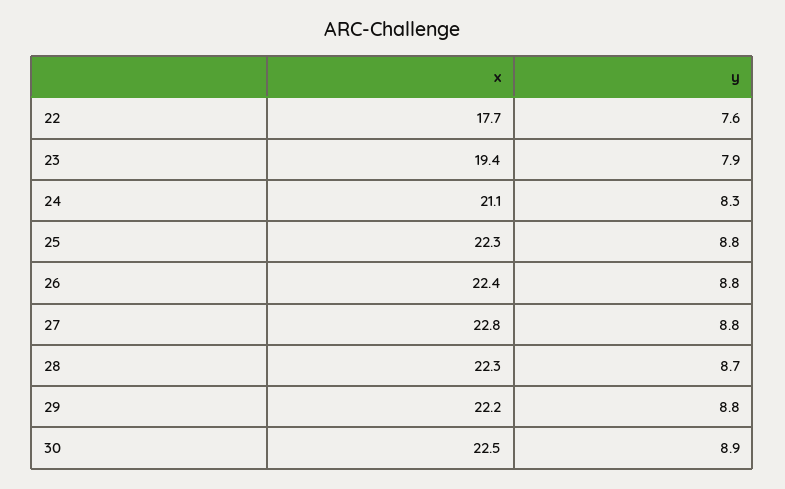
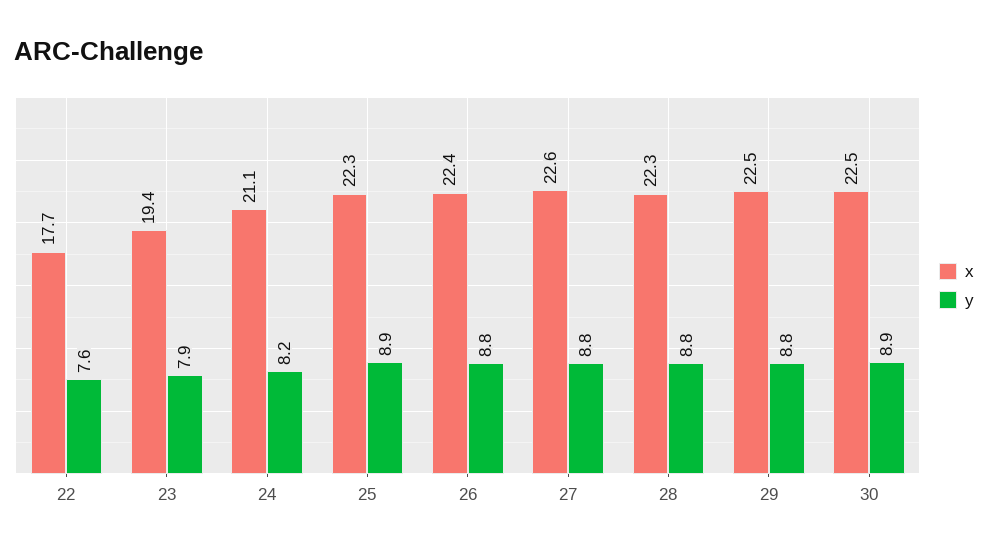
  {
    "x": {
      "22": 17.7,
      "23": 19.4,
      "24": 21.1,
      "25": 22.3,
      "26": 22.4,
-     "27": 22.8,
+     "27": 22.6,
      "28": 22.3,
-     "29": 22.2,
+     "29": 22.5,
      "30": 22.5
    },
    "y": {
      "22": 7.6,
      "23": 7.9,
-     "24": 8.3,
+     "24": 8.2,
-     "25": 8.8,
+     "25": 8.9,
      "26": 8.8,
      "27": 8.8,
-     "28": 8.7,
+     "28": 8.8,
      "29": 8.8,
      "30": 8.9
    }
  }

